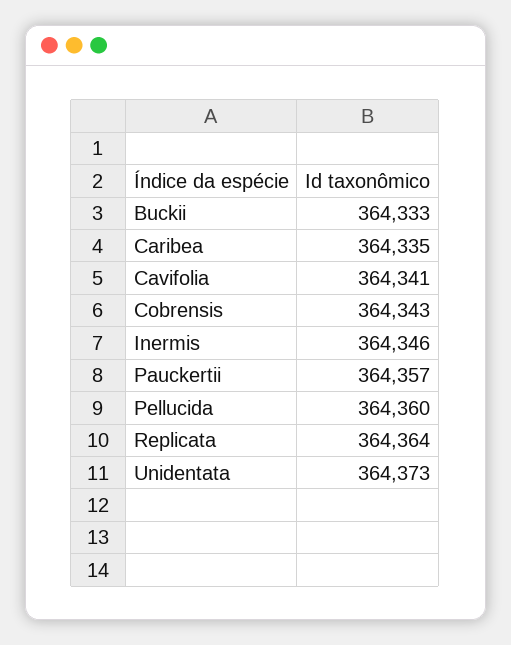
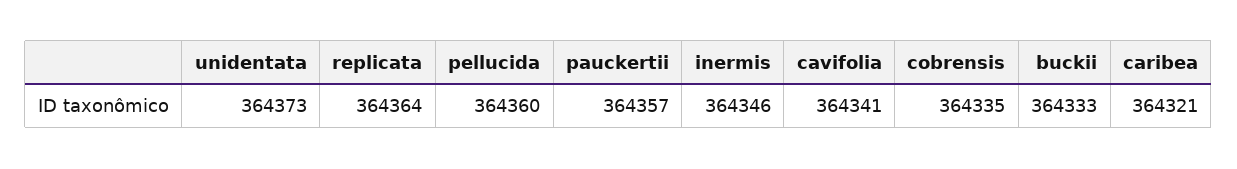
  {
    "Buckii": 364333,
-   "Caribea": 364335,
+   "Caribea": 364321,
    "Cavifolia": 364341,
-   "Cobrensis": 364343,
+   "Cobrensis": 364335,
    "Inermis": 364346,
    "Pauckertii": 364357,
    "Pellucida": 364360,
    "Replicata": 364364,
    "Unidentata": 364373
  }

